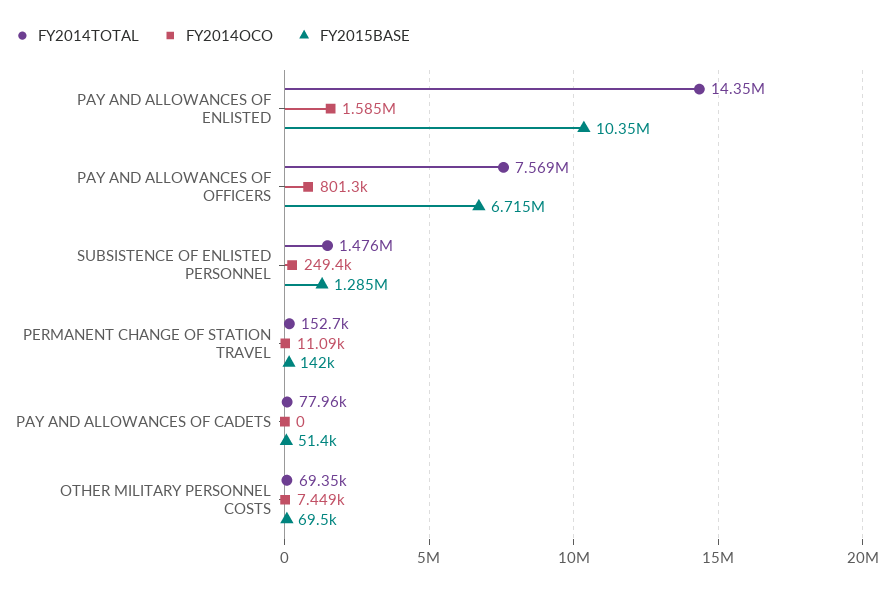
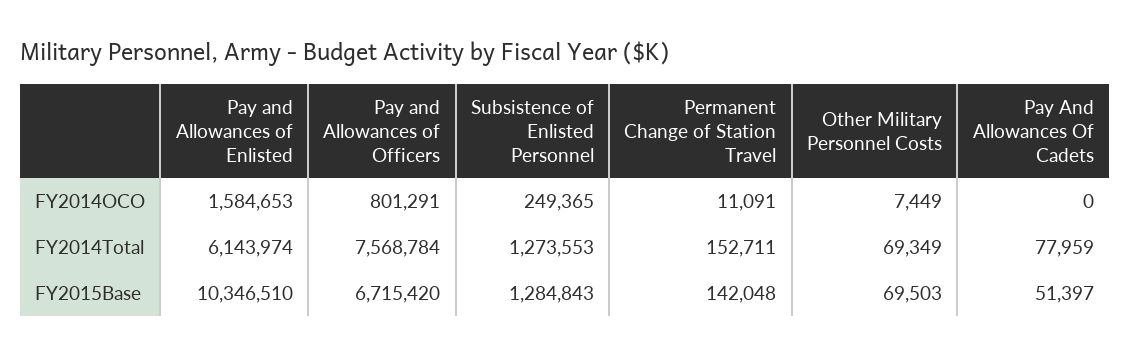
  {
    "FY2014TOTAL": {
-     "PAY AND ALLOWANCES OF ENLISTED": 14350000,
+     "PAY AND ALLOWANCES OF ENLISTED": 6143974,
      "PAY AND ALLOWANCES OF OFFICERS": 7568784,
-     "SUBSISTENCE OF ENLISTED PERSONNEL": 1476000,
+     "SUBSISTENCE OF ENLISTED PERSONNEL": 1273553,
      "PERMANENT CHANGE OF STATION TRAVEL": 152711,
      "PAY AND ALLOWANCES OF CADETS": 77959,
      "OTHER MILITARY PERSONNEL COSTS": 69349
    },
    "FY2014OCO": {
      "PAY AND ALLOWANCES OF ENLISTED": 1584653,
      "PAY AND ALLOWANCES OF OFFICERS": 801291,
      "SUBSISTENCE OF ENLISTED PERSONNEL": 249365,
      "PERMANENT CHANGE OF STATION TRAVEL": 11091,
      "PAY AND ALLOWANCES OF CADETS": 0,
      "OTHER MILITARY PERSONNEL COSTS": 7449
    },
    "FY2015BASE": {
      "PAY AND ALLOWANCES OF ENLISTED": 10346510,
      "PAY AND ALLOWANCES OF OFFICERS": 6715420,
      "SUBSISTENCE OF ENLISTED PERSONNEL": 1284843,
      "PERMANENT CHANGE OF STATION TRAVEL": 142048,
      "PAY AND ALLOWANCES OF CADETS": 51397,
      "OTHER MILITARY PERSONNEL COSTS": 69503
    }
  }

